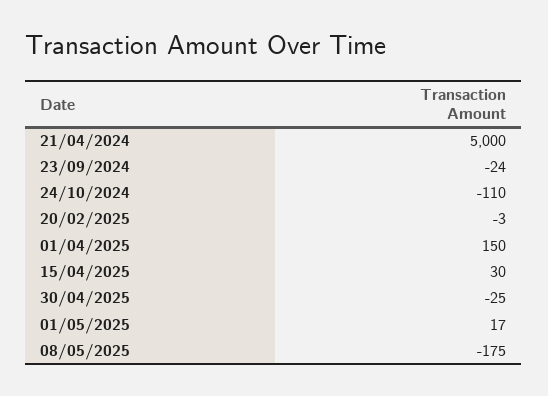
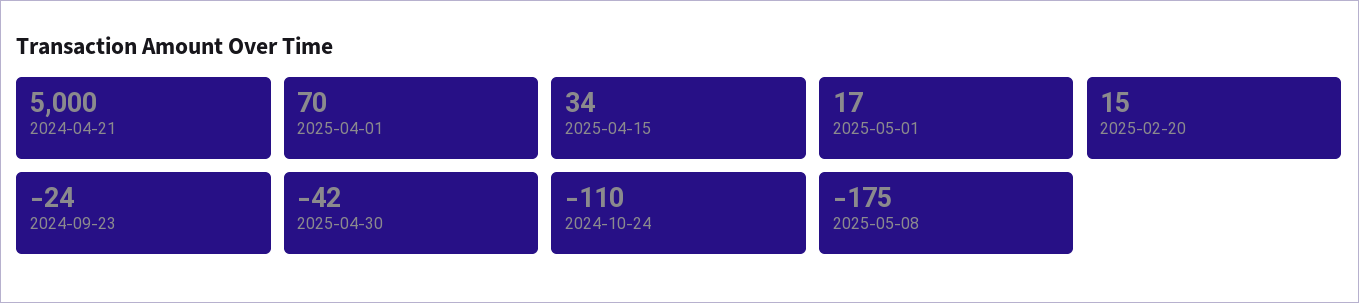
  {
    "21/04/2024": 5000,
    "23/09/2024": -24,
    "24/10/2024": -110,
-   "20/02/2025": -3,
+   "20/02/2025": 15,
-   "01/04/2025": 150,
+   "01/04/2025": 70,
-   "15/04/2025": 30,
+   "15/04/2025": 34,
-   "30/04/2025": -25,
+   "30/04/2025": -42,
    "01/05/2025": 17,
    "08/05/2025": -175
  }

